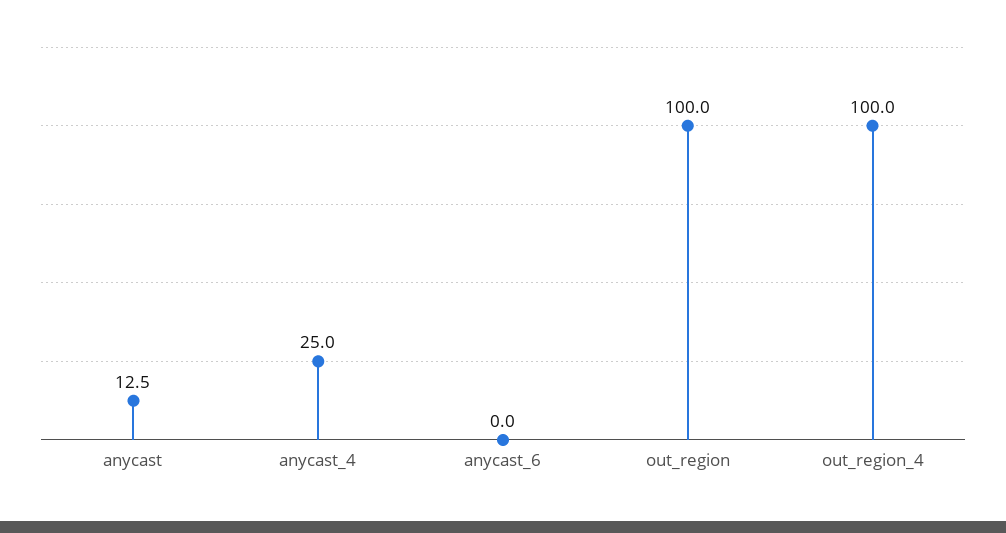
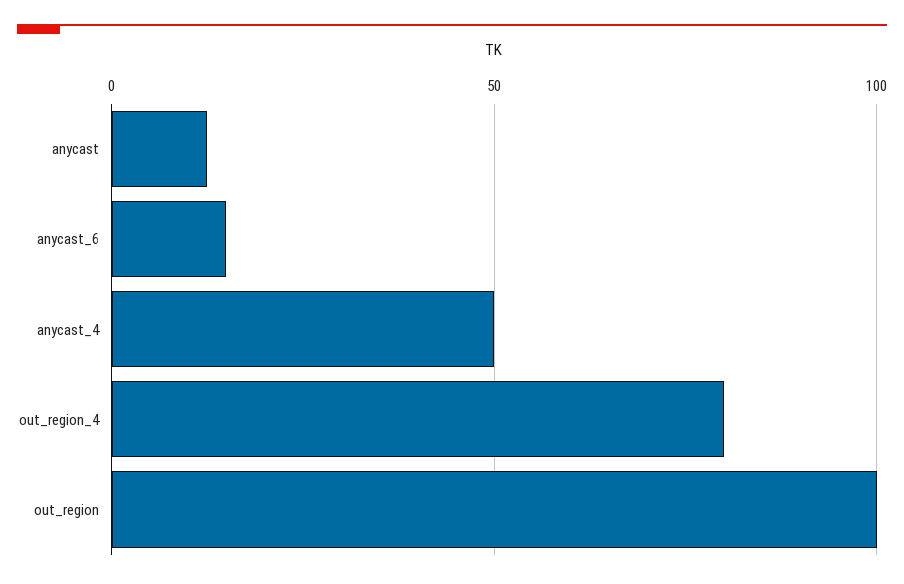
  {
    "anycast": 12.5,
-   "anycast_4": 25,
+   "anycast_4": 50,
-   "anycast_6": 0,
+   "anycast_6": 15,
    "out_region": 100,
-   "out_region_4": 100
+   "out_region_4": 80
  }

